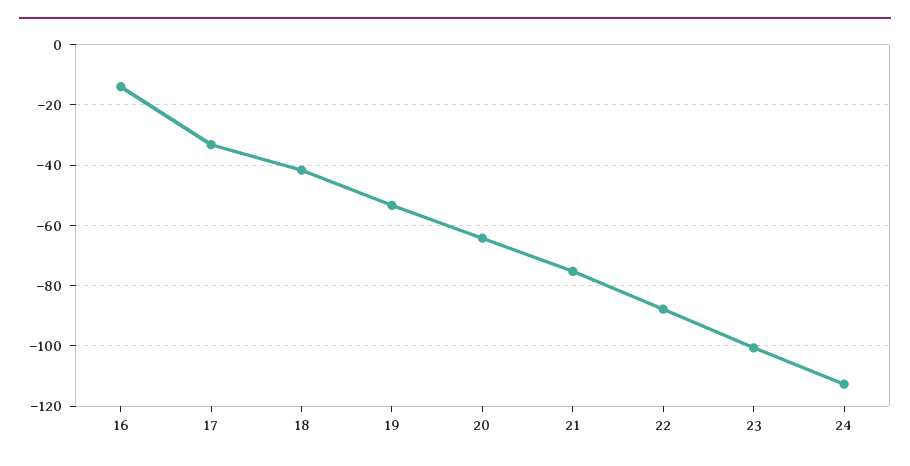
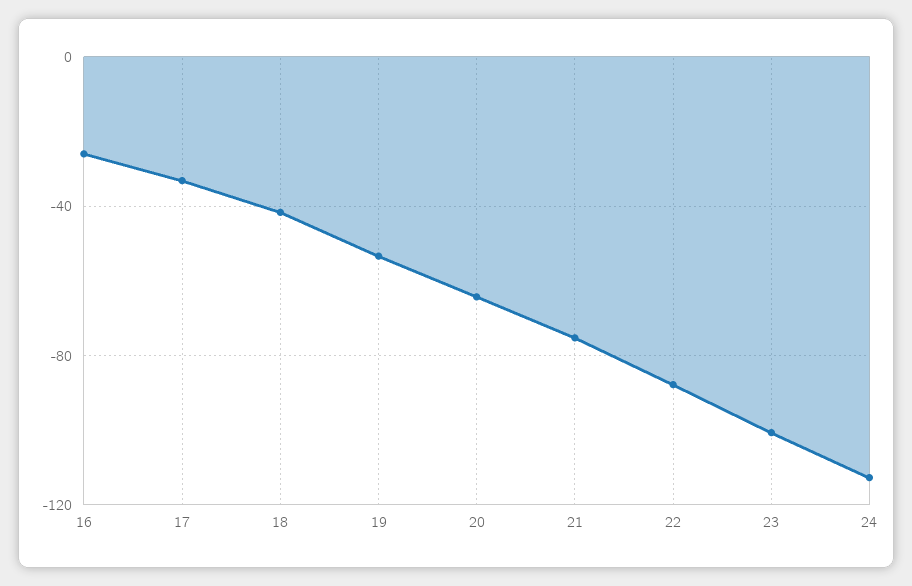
  {
-   "16": -14,
+   "16": -25,
    "17": -34,
    "18": -42,
    "19": -54,
    "20": -64,
    "21": -76,
    "22": -88,
    "23": -100,
    "24": -112
  }

